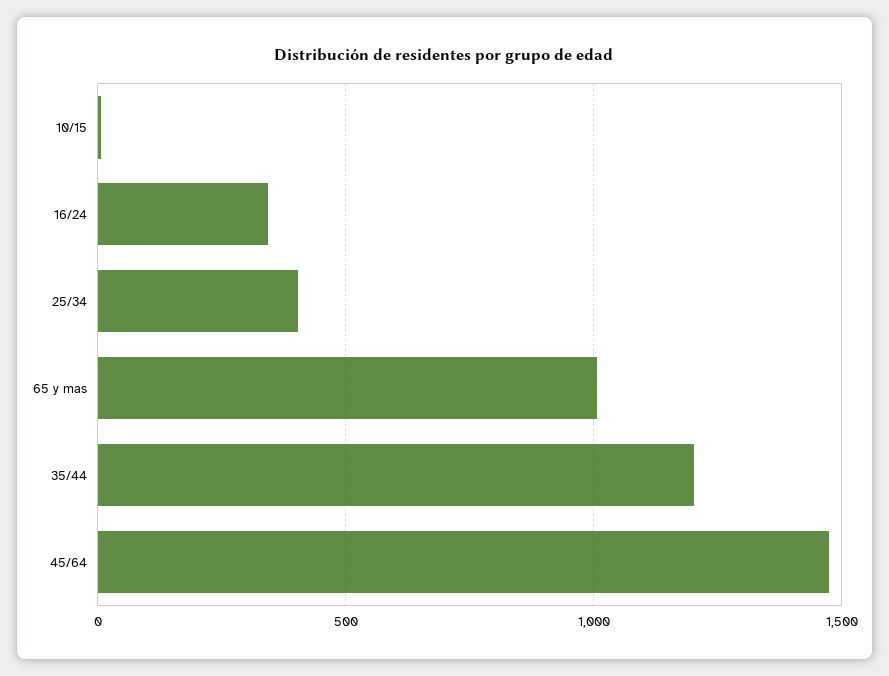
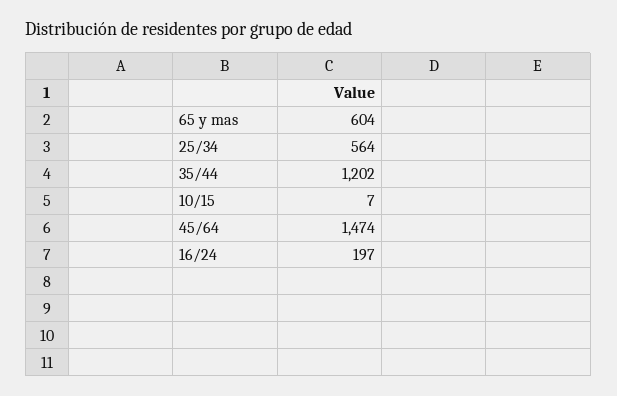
  {
    "10/15": 7,
-   "16/24": 350,
+   "16/24": 197,
-   "25/34": 400,
+   "25/34": 564,
-   "65 y mas": 1000,
+   "65 y mas": 604,
    "35/44": 1202,
    "45/64": 1474
  }

